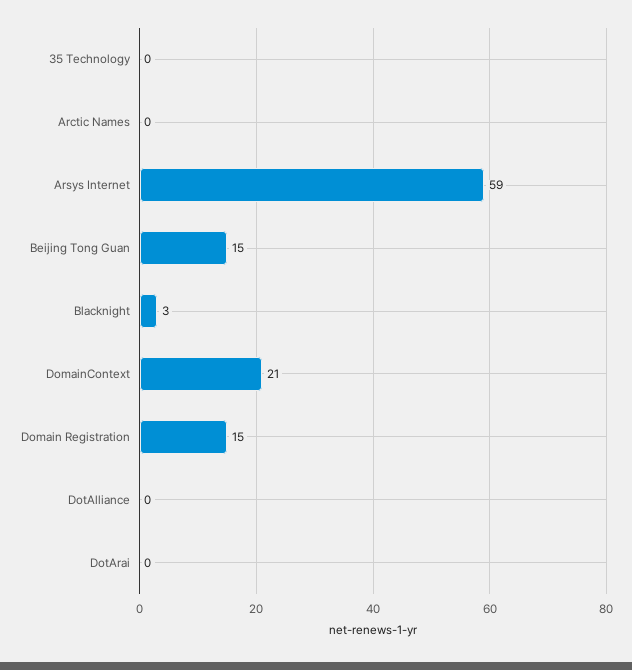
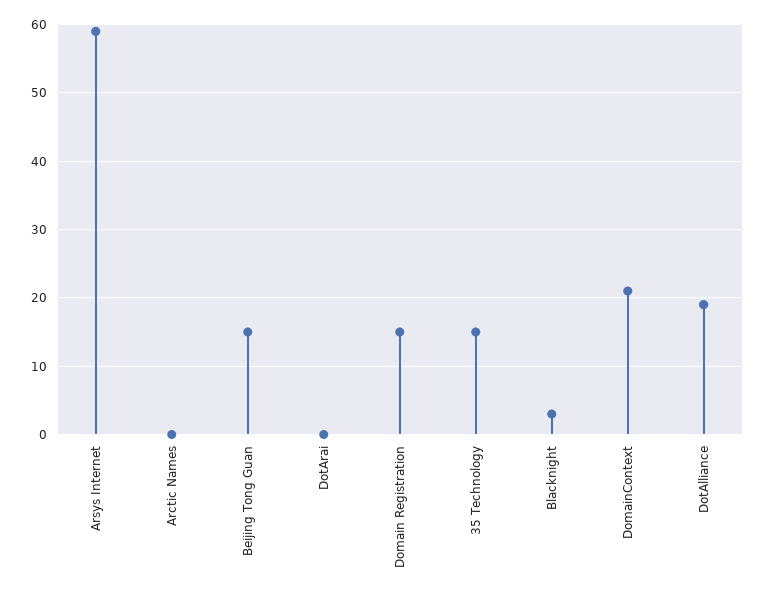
  {
-   "35 Technology": 0,
+   "35 Technology": 15,
    "Arctic Names": 0,
    "Arsys Internet": 59,
    "Beijing Tong Guan": 15,
    "Blacknight": 3,
    "DomainContext": 21,
    "Domain Registration": 15,
-   "DotAlliance": 0,
+   "DotAlliance": 19,
    "DotArai": 0
  }

